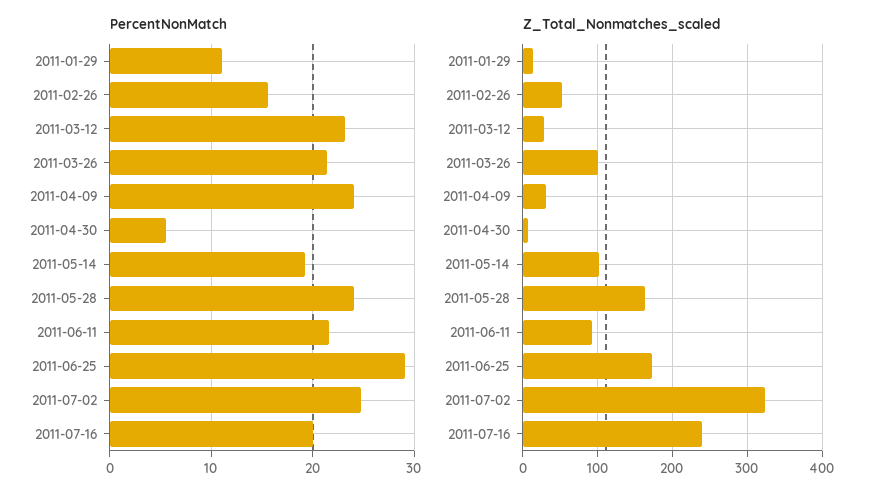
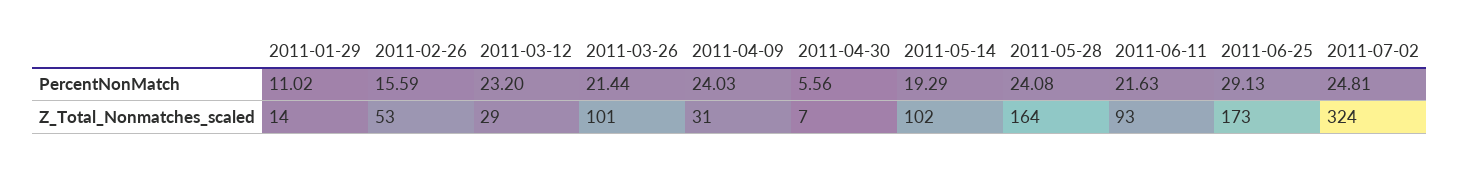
  {
    "PercentNonMatch": {
      "2011-01-29": 11.02,
      "2011-02-26": 15.59,
      "2011-03-12": 23.2,
      "2011-03-26": 21.44,
      "2011-04-09": 24.03,
      "2011-04-30": 5.56,
      "2011-05-14": 19.29,
      "2011-05-28": 24.08,
      "2011-06-11": 21.63,
      "2011-06-25": 29.13,
-     "2011-07-02": 24.81,
+     "2011-07-02": 24.81
-     "2011-07-16": 20
    },
    "Z_Total_Nonmatches_scaled": {
      "2011-01-29": 14,
      "2011-02-26": 53,
      "2011-03-12": 29,
      "2011-03-26": 101,
      "2011-04-09": 31,
      "2011-04-30": 7,
      "2011-05-14": 102,
      "2011-05-28": 164,
      "2011-06-11": 93,
      "2011-06-25": 173,
-     "2011-07-02": 324,
+     "2011-07-02": 324
-     "2011-07-16": 240
    }
  }

